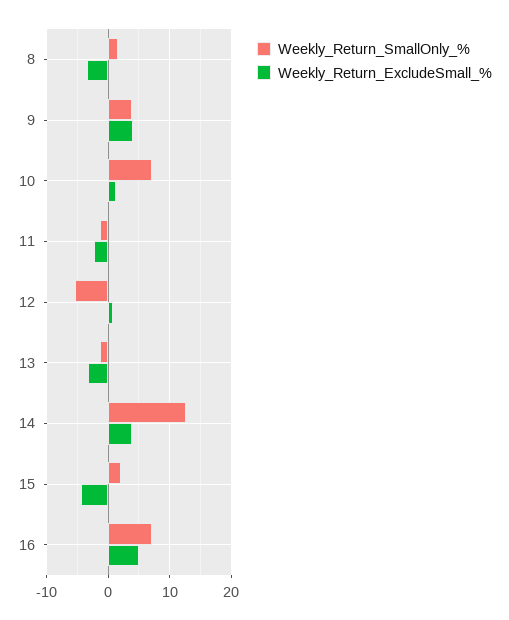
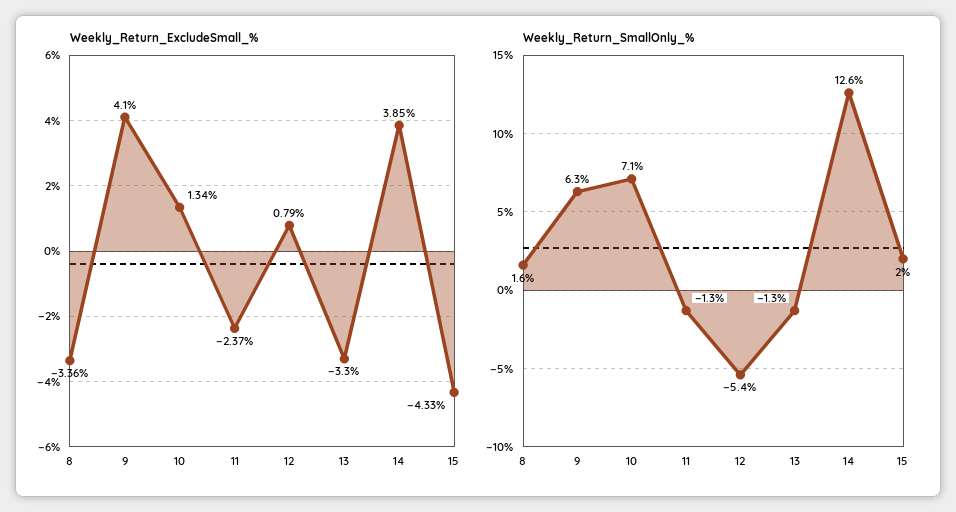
  {
    "Weekly_Return_SmallOnly_%": {
      "8": 1.6,
-     "9": 4,
+     "9": 6.3,
      "10": 7.1,
      "11": -1.3,
      "12": -5.4,
      "13": -1.3,
      "14": 12.6,
-     "15": 2,
+     "15": 2
-     "16": 7
    },
    "Weekly_Return_ExcludeSmall_%": {
      "8": -3.36,
      "9": 4.1,
      "10": 1.34,
      "11": -2.37,
      "12": 0.79,
      "13": -3.3,
      "14": 3.85,
-     "15": -4.33,
+     "15": -4.33
-     "16": 5
    }
  }

